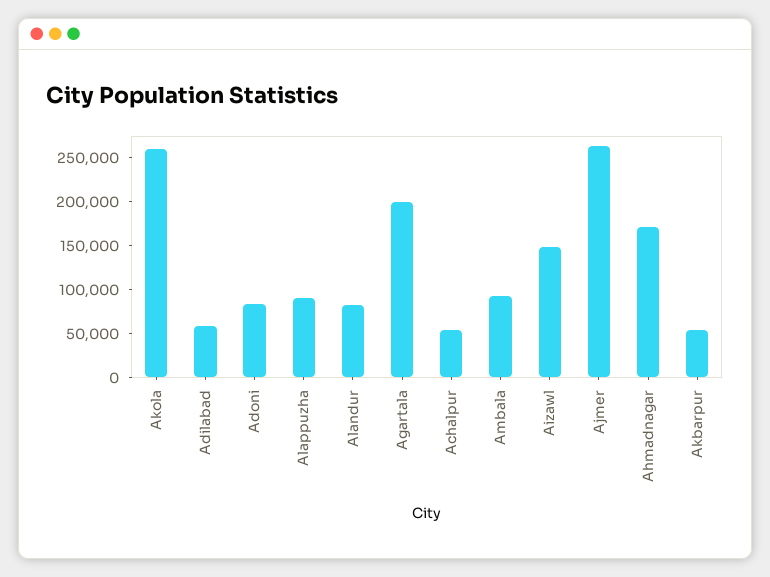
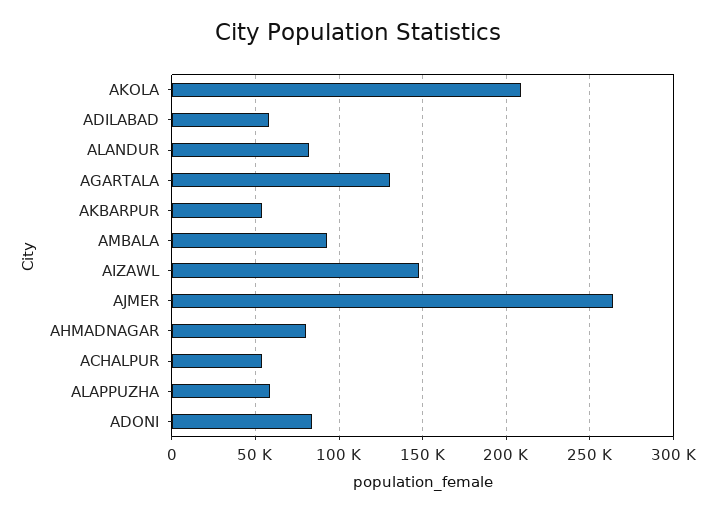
  {
-   "Akola": 260000,
+   "Akola": 210000,
    "Adilabad": 60000,
    "Adoni": 85000,
-   "Alappuzha": 90000,
+   "Alappuzha": 60000,
    "Alandur": 80000,
-   "Agartala": 200000,
+   "Agartala": 130000,
    "Achalpur": 55000,
    "Ambala": 95000,
    "Aizawl": 150000,
    "Ajmer": 265000,
-   "Ahmadnagar": 170000,
+   "Ahmadnagar": 80000,
    "Akbarpur": 55000
  }

